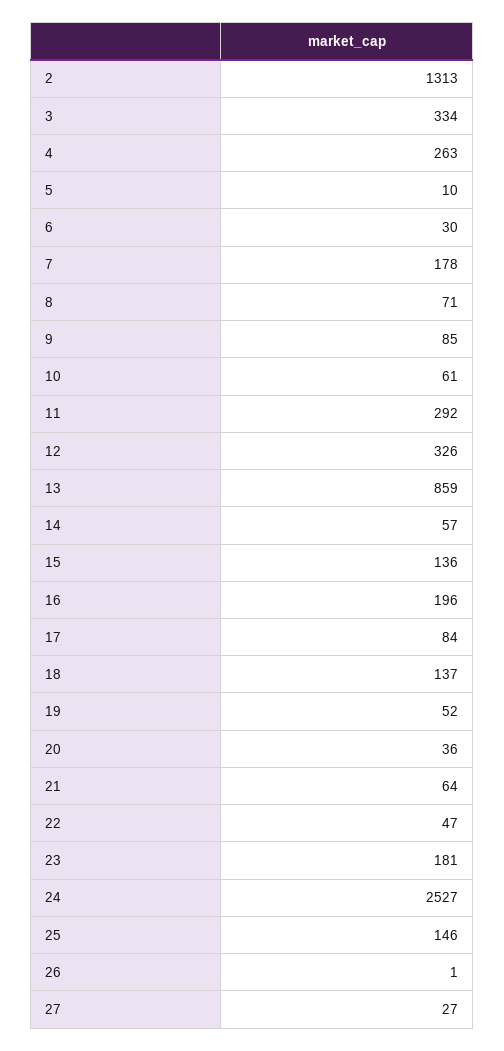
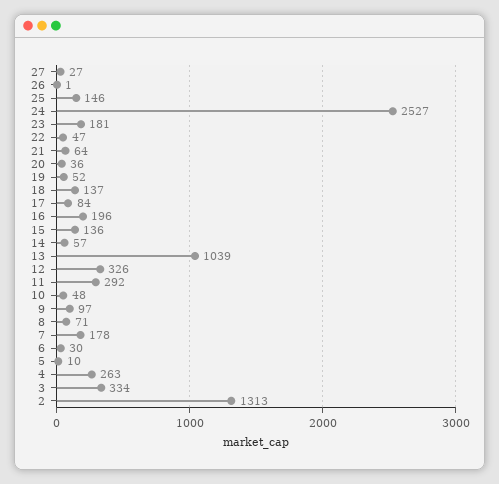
  {
    "2": 1313,
    "3": 334,
    "4": 263,
    "5": 10,
    "6": 30,
    "7": 178,
    "8": 71,
-   "9": 85,
+   "9": 97,
-   "10": 61,
+   "10": 48,
    "11": 292,
    "12": 326,
-   "13": 859,
+   "13": 1039,
    "14": 57,
    "15": 136,
    "16": 196,
    "17": 84,
    "18": 137,
    "19": 52,
    "20": 36,
    "21": 64,
    "22": 47,
    "23": 181,
    "24": 2527,
    "25": 146,
    "26": 1,
    "27": 27
  }

